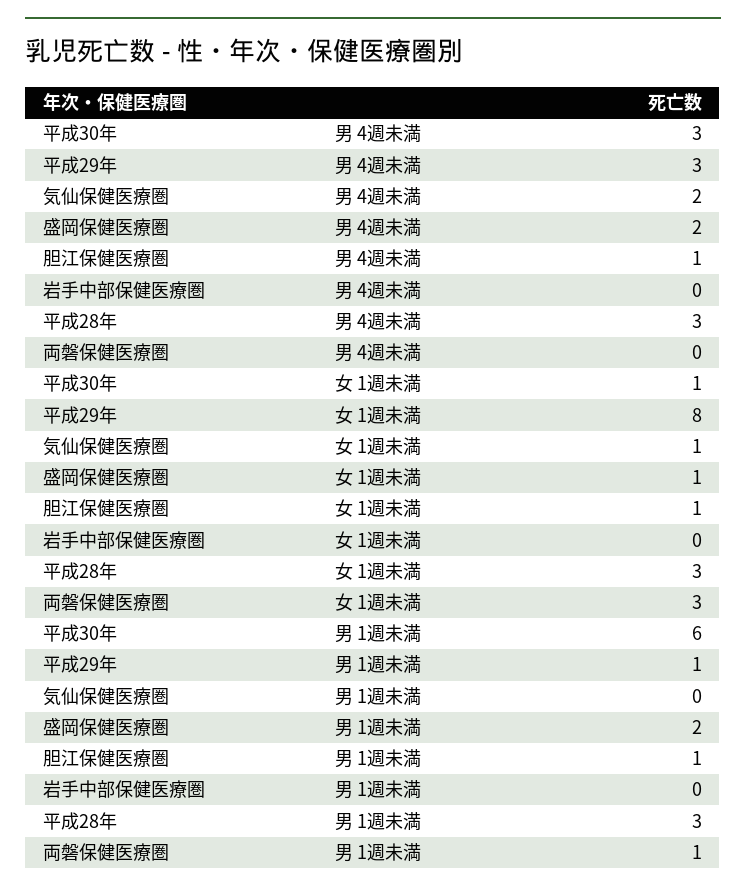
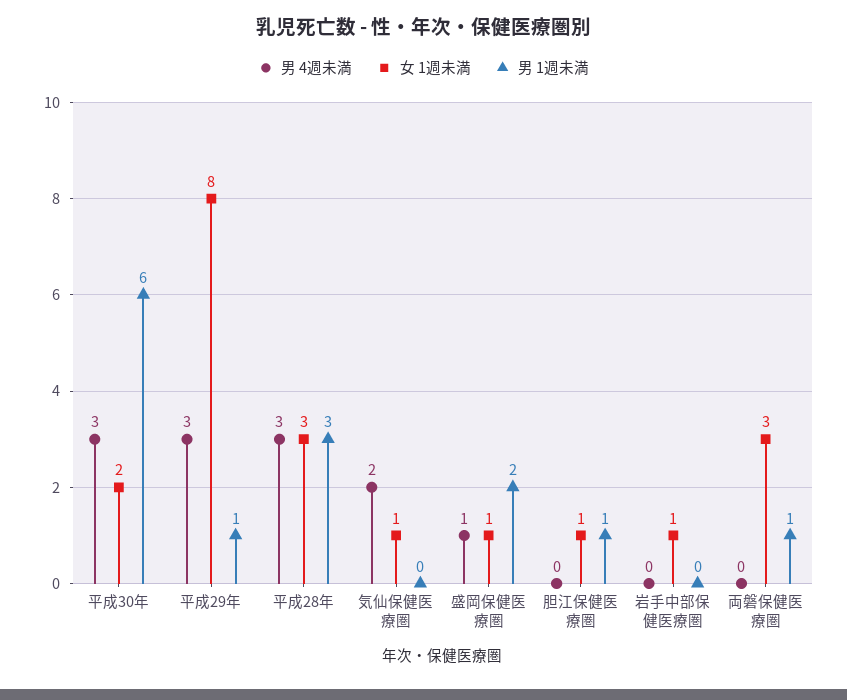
  {
    "男 4週未満": {
      "平成30年": 3,
      "平成29年": 3,
      "気仙保健医療圏": 2,
-     "盛岡保健医療圏": 2,
+     "盛岡保健医療圏": 1,
-     "胆江保健医療圏": 1,
+     "胆江保健医療圏": 0,
      "岩手中部保健医療圏": 0,
      "平成28年": 3,
      "両磐保健医療圏": 0
    },
    "女 1週未満": {
-     "平成30年": 1,
+     "平成30年": 2,
      "平成29年": 8,
      "気仙保健医療圏": 1,
      "盛岡保健医療圏": 1,
      "胆江保健医療圏": 1,
-     "岩手中部保健医療圏": 0,
+     "岩手中部保健医療圏": 1,
      "平成28年": 3,
      "両磐保健医療圏": 3
    },
    "男 1週未満": {
      "平成30年": 6,
      "平成29年": 1,
      "気仙保健医療圏": 0,
      "盛岡保健医療圏": 2,
      "胆江保健医療圏": 1,
      "岩手中部保健医療圏": 0,
      "平成28年": 3,
      "両磐保健医療圏": 1
    }
  }

